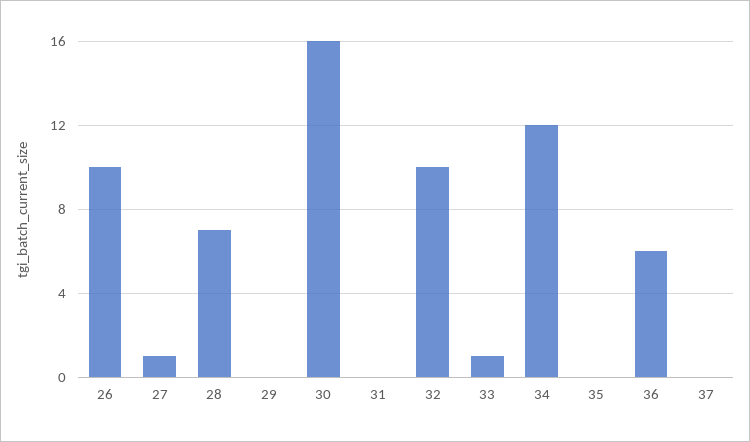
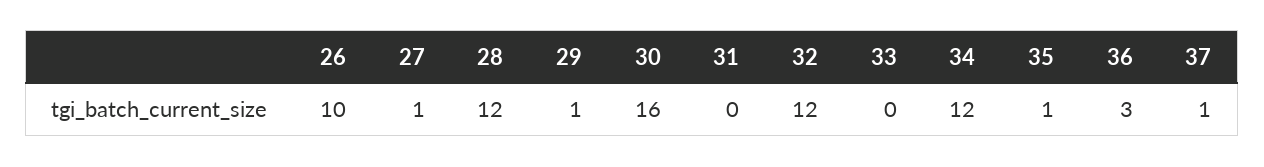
  {
    "26": 10,
    "27": 1,
-   "28": 7,
+   "28": 12,
-   "29": 0,
+   "29": 1,
    "30": 16,
    "31": 0,
-   "32": 10,
+   "32": 12,
-   "33": 1,
+   "33": 0,
    "34": 12,
-   "35": 0,
+   "35": 1,
-   "36": 6,
+   "36": 3,
-   "37": 0
+   "37": 1
  }

